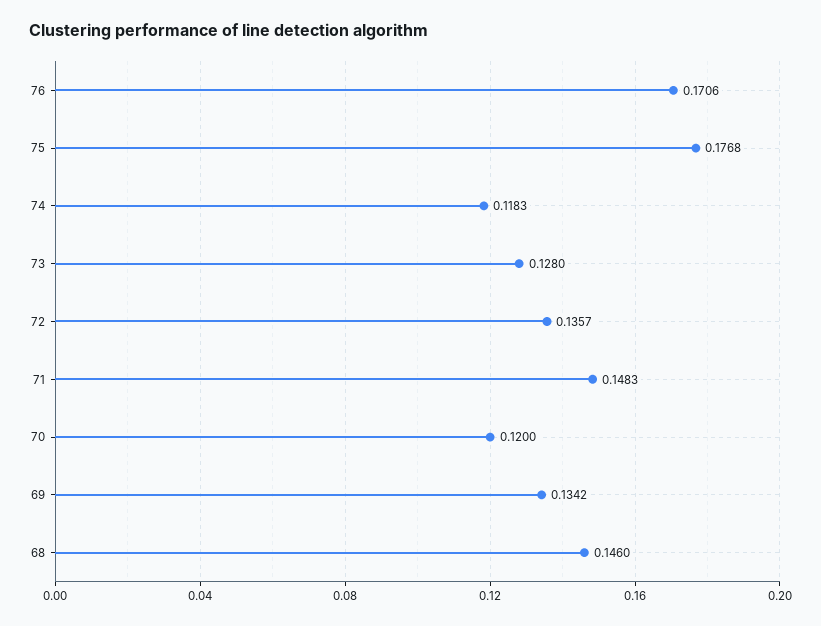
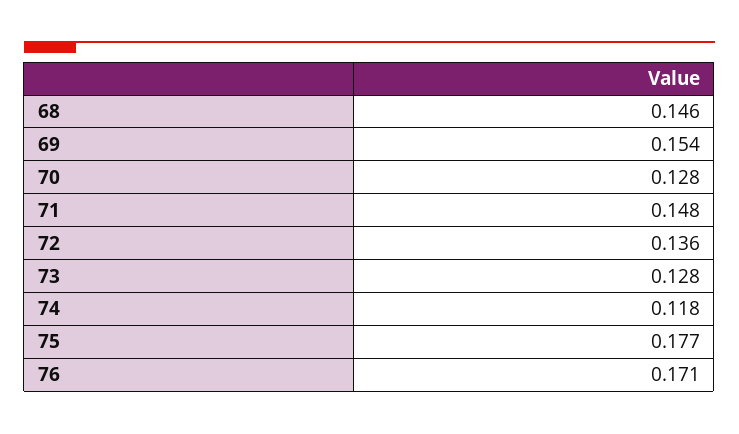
  {
    "76": 0.1706,
    "75": 0.1768,
    "74": 0.1183,
    "73": 0.128,
    "72": 0.1357,
    "71": 0.1483,
-   "70": 0.12,
+   "70": 0.128,
-   "69": 0.1342,
+   "69": 0.154,
    "68": 0.146
  }

